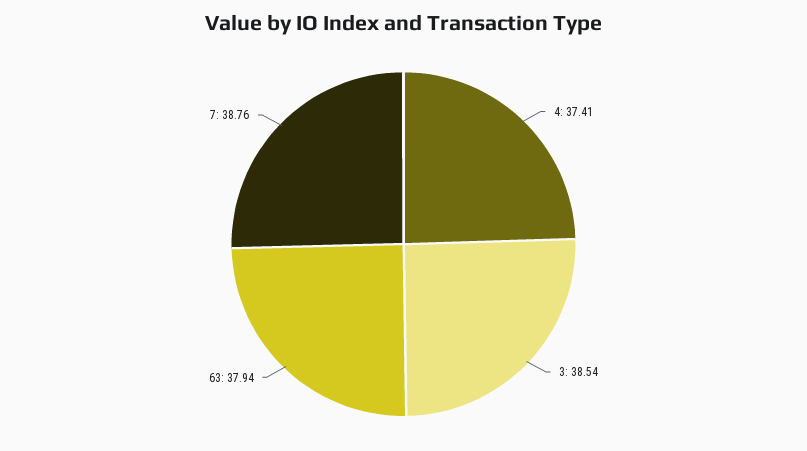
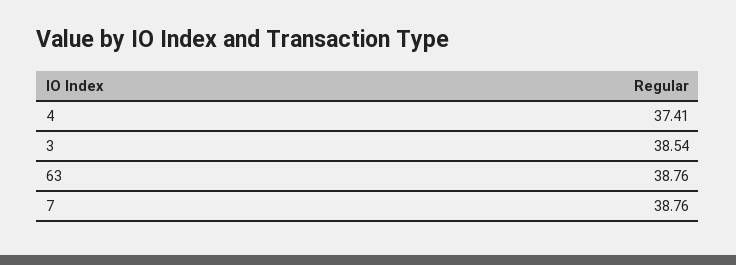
  {
    "4": 37.41,
    "3": 38.54,
-   "63": 37.94,
+   "63": 38.76,
    "7": 38.76
  }

